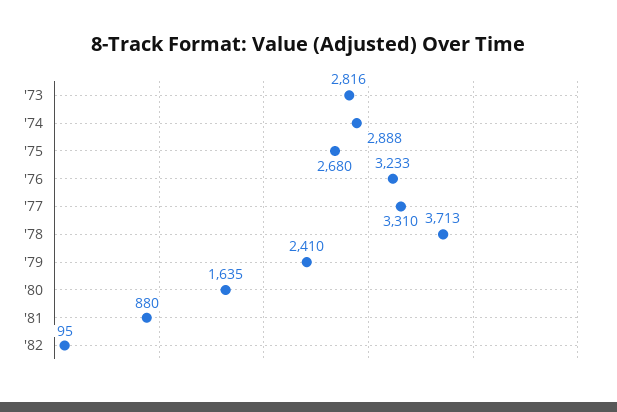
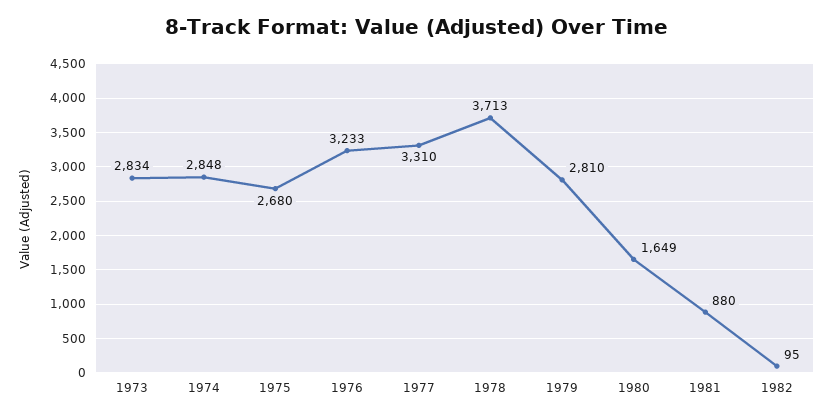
  {
-   "'73": 2816,
+   "'73": 2834,
-   "'74": 2888,
+   "'74": 2848,
    "'75": 2680,
    "'76": 3233,
    "'77": 3310,
    "'78": 3713,
-   "'79": 2410,
+   "'79": 2810,
-   "'80": 1635,
+   "'80": 1649,
    "'81": 880,
    "'82": 95
  }

